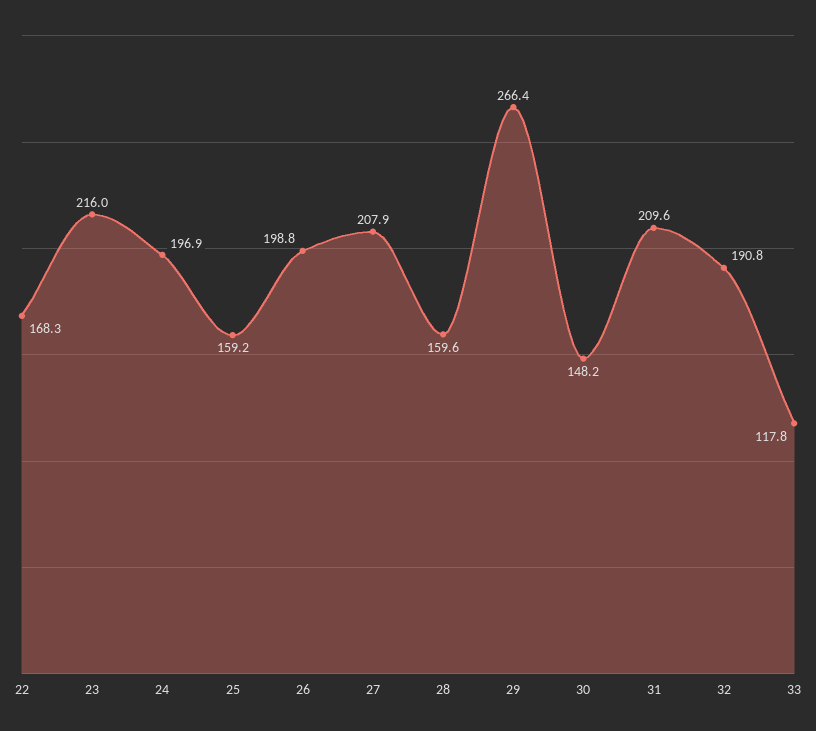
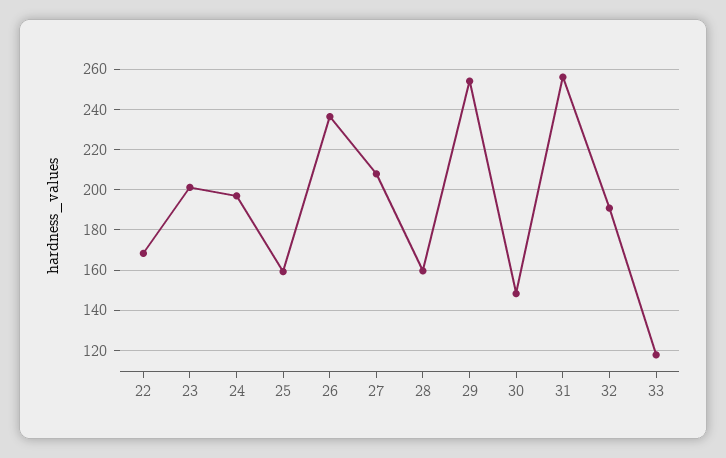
  {
    "22": 168.3,
-   "23": 216,
+   "23": 200,
    "24": 196.9,
    "25": 159.2,
-   "26": 198.8,
+   "26": 235,
    "27": 207.9,
    "28": 159.6,
-   "29": 266.4,
+   "29": 255,
    "30": 148.2,
-   "31": 209.6,
+   "31": 255,
    "32": 190.8,
    "33": 117.8
  }

